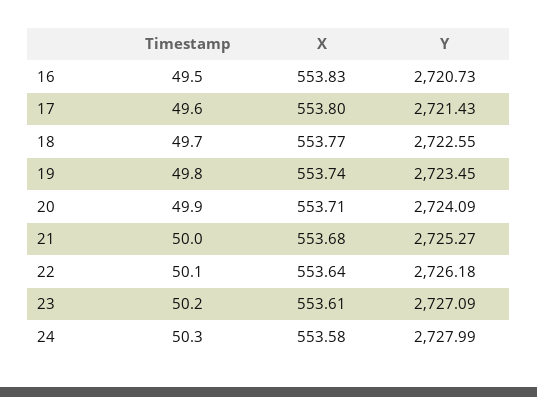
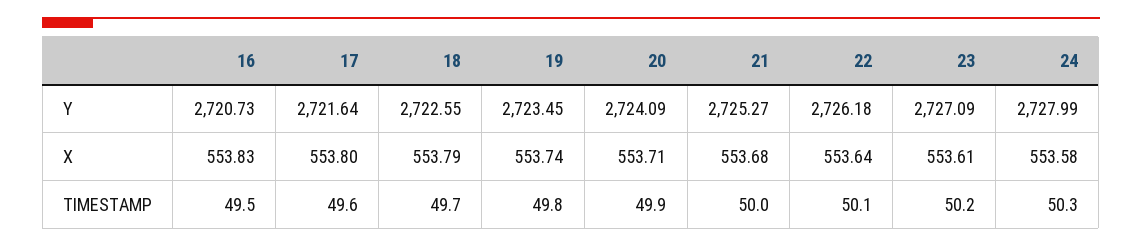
  {
    "Timestamp": {
      "16": 49.5,
      "17": 49.6,
      "18": 49.7,
      "19": 49.8,
      "20": 49.9,
      "21": 50,
      "22": 50.1,
      "23": 50.2,
      "24": 50.3
    },
    "X": {
      "16": 553.83,
      "17": 553.8,
-     "18": 553.77,
+     "18": 553.79,
      "19": 553.74,
      "20": 553.71,
      "21": 553.68,
      "22": 553.64,
      "23": 553.61,
      "24": 553.58
    },
    "Y": {
      "16": 2720.73,
-     "17": 2721.43,
+     "17": 2721.64,
      "18": 2722.55,
      "19": 2723.45,
      "20": 2724.09,
      "21": 2725.27,
      "22": 2726.18,
      "23": 2727.09,
      "24": 2727.99
    }
  }

